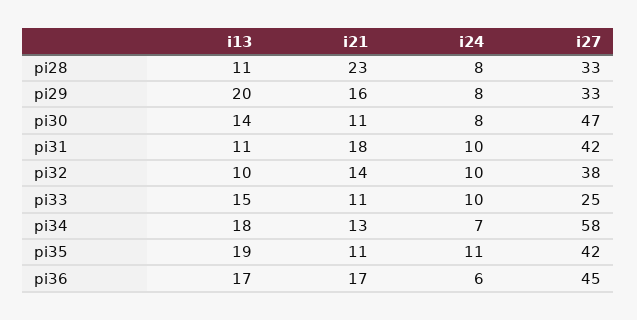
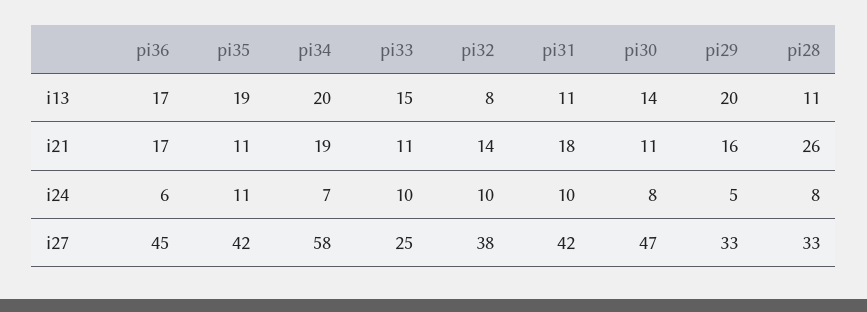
  {
    "i13": {
      "pi28": 11,
      "pi29": 20,
      "pi30": 14,
      "pi31": 11,
-     "pi32": 10,
+     "pi32": 8,
      "pi33": 15,
-     "pi34": 18,
+     "pi34": 20,
      "pi35": 19,
      "pi36": 17
    },
    "i21": {
-     "pi28": 23,
+     "pi28": 26,
      "pi29": 16,
      "pi30": 11,
      "pi31": 18,
      "pi32": 14,
      "pi33": 11,
-     "pi34": 13,
+     "pi34": 19,
      "pi35": 11,
      "pi36": 17
    },
    "i24": {
      "pi28": 8,
-     "pi29": 8,
+     "pi29": 5,
      "pi30": 8,
      "pi31": 10,
      "pi32": 10,
      "pi33": 10,
      "pi34": 7,
      "pi35": 11,
      "pi36": 6
    },
    "i27": {
      "pi28": 33,
      "pi29": 33,
      "pi30": 47,
      "pi31": 42,
      "pi32": 38,
      "pi33": 25,
      "pi34": 58,
      "pi35": 42,
      "pi36": 45
    }
  }

